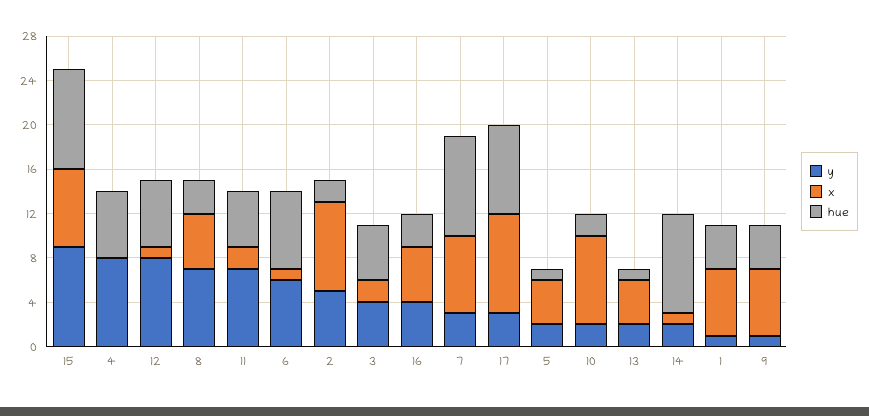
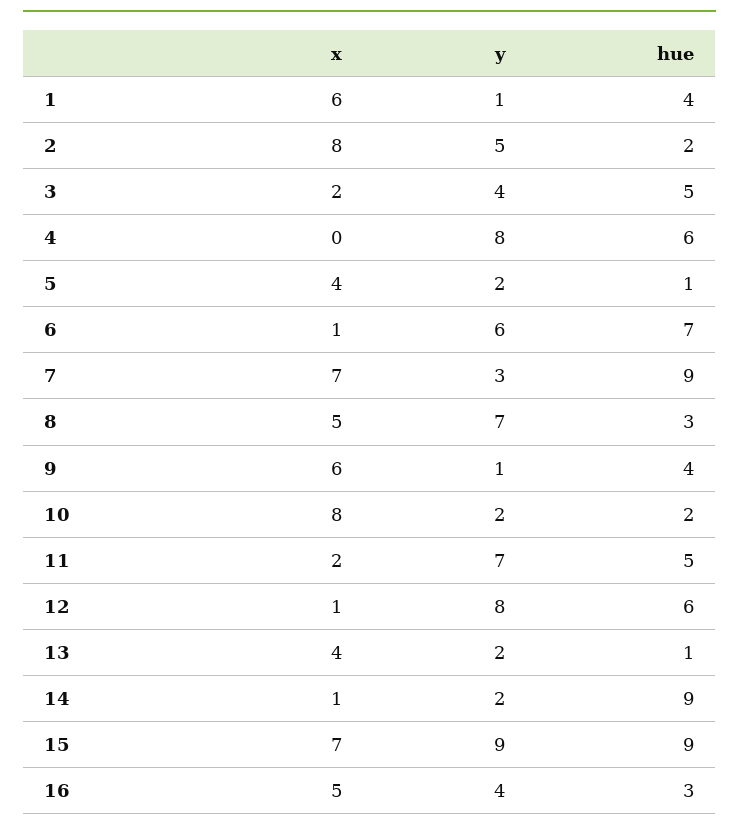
  {
    "y": {
      "15": 9,
      "4": 8,
      "12": 8,
      "8": 7,
      "11": 7,
      "6": 6,
      "2": 5,
      "3": 4,
      "16": 4,
      "7": 3,
-     "17": 3,
      "5": 2,
      "10": 2,
      "13": 2,
      "14": 2,
      "1": 1,
      "9": 1
    },
    "x": {
      "15": 7,
      "4": 0,
      "12": 1,
      "8": 5,
      "11": 2,
      "6": 1,
      "2": 8,
      "3": 2,
      "16": 5,
      "7": 7,
-     "17": 9,
      "5": 4,
      "10": 8,
      "13": 4,
      "14": 1,
      "1": 6,
      "9": 6
    },
    "hue": {
      "15": 9,
      "4": 6,
      "12": 6,
      "8": 3,
      "11": 5,
      "6": 7,
      "2": 2,
      "3": 5,
      "16": 3,
      "7": 9,
-     "17": 8,
      "5": 1,
      "10": 2,
      "13": 1,
      "14": 9,
      "1": 4,
      "9": 4
    }
  }

